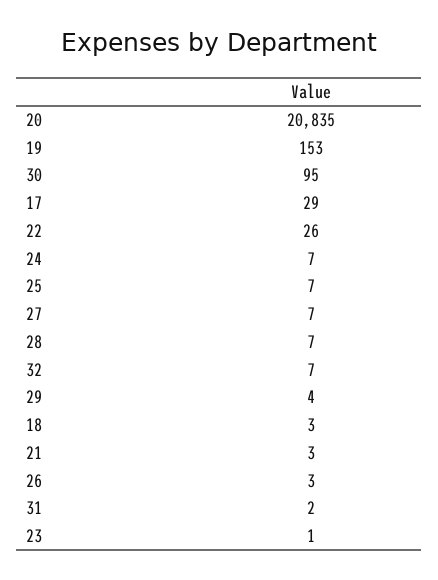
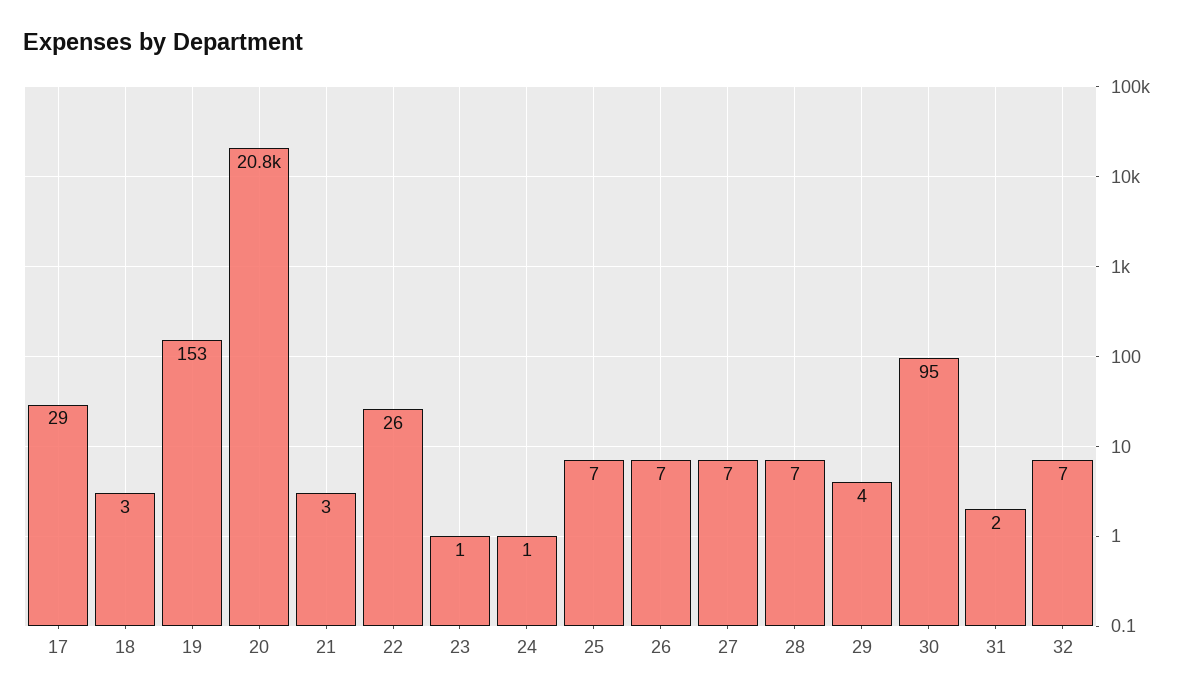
  {
    "20": 20835,
    "19": 153,
    "30": 95,
    "17": 29,
    "22": 26,
-   "24": 7,
+   "24": 1,
    "25": 7,
    "27": 7,
    "28": 7,
    "32": 7,
    "29": 4,
    "18": 3,
    "21": 3,
-   "26": 3,
+   "26": 7,
    "31": 2,
    "23": 1
  }

